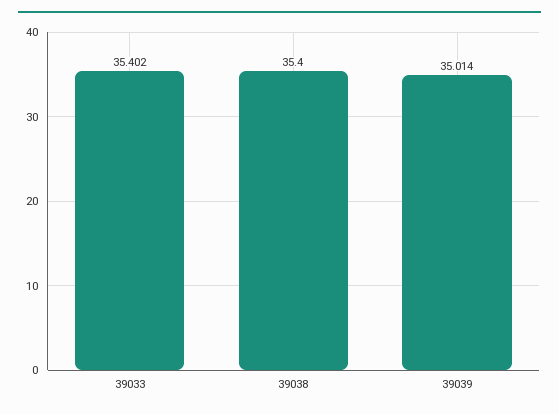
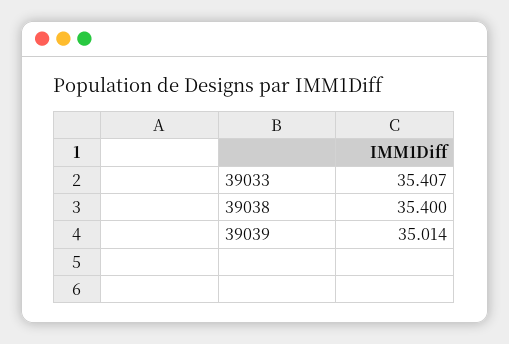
  {
-   "39033": 35.402,
+   "39033": 35.407,
    "39038": 35.4,
    "39039": 35.014
  }

